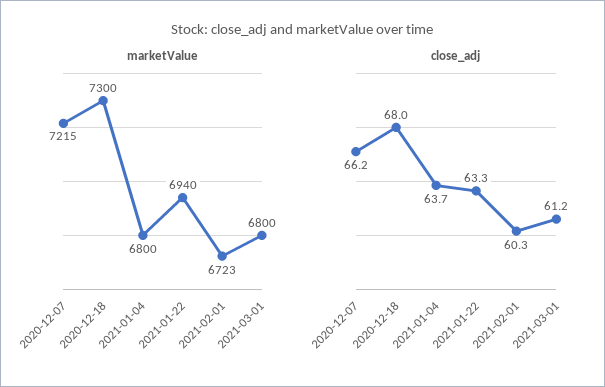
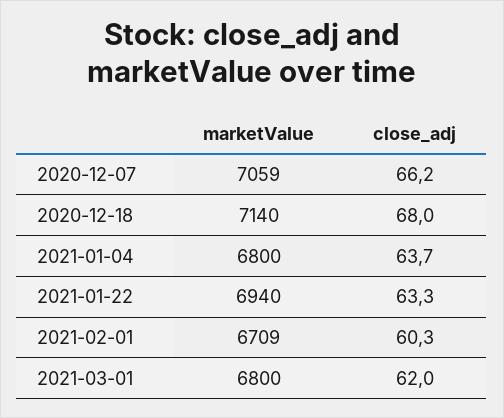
  {
    "marketValue": {
-     "2020-12-07": 7215,
+     "2020-12-07": 7059,
-     "2020-12-18": 7300,
+     "2020-12-18": 7140,
      "2021-01-04": 6800,
      "2021-01-22": 6940,
-     "2021-02-01": 6723,
+     "2021-02-01": 6709,
      "2021-03-01": 6800
    },
    "close_adj": {
      "2020-12-07": 66.2,
      "2020-12-18": 68,
      "2021-01-04": 63.7,
      "2021-01-22": 63.3,
      "2021-02-01": 60.3,
-     "2021-03-01": 61.2
+     "2021-03-01": 62
    }
  }

